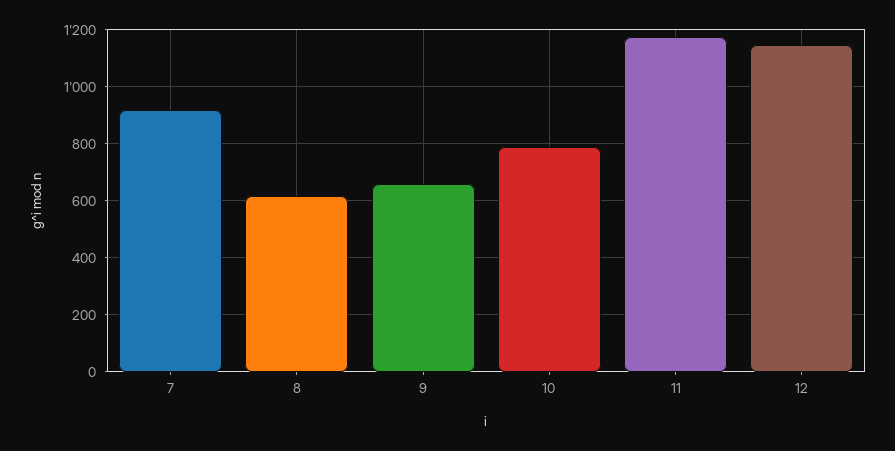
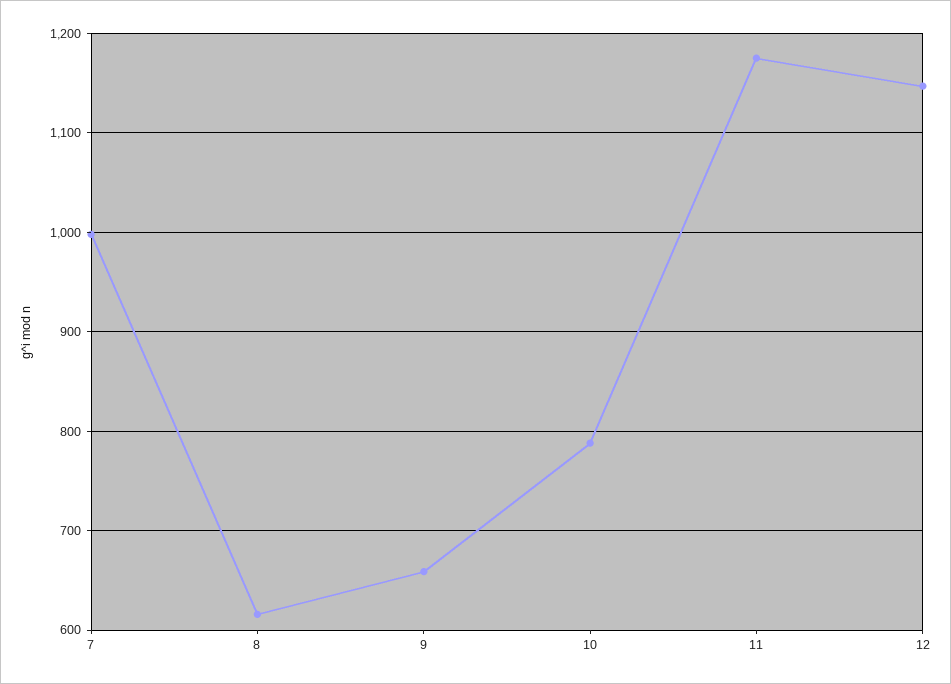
  {
-   "7": 925,
+   "7": 1000,
    "8": 620,
    "9": 660,
    "10": 790,
    "11": 1180,
    "12": 1150
  }

